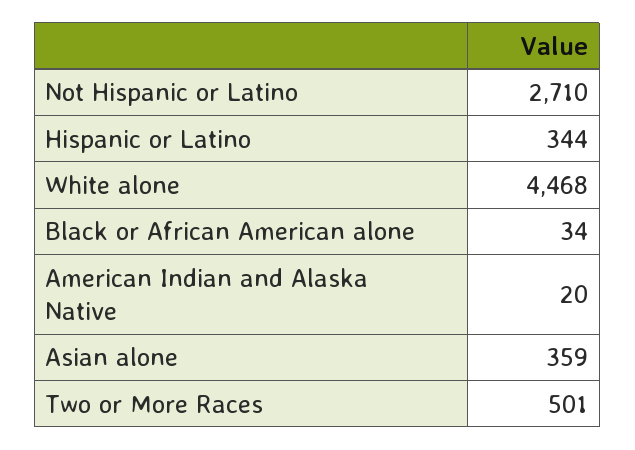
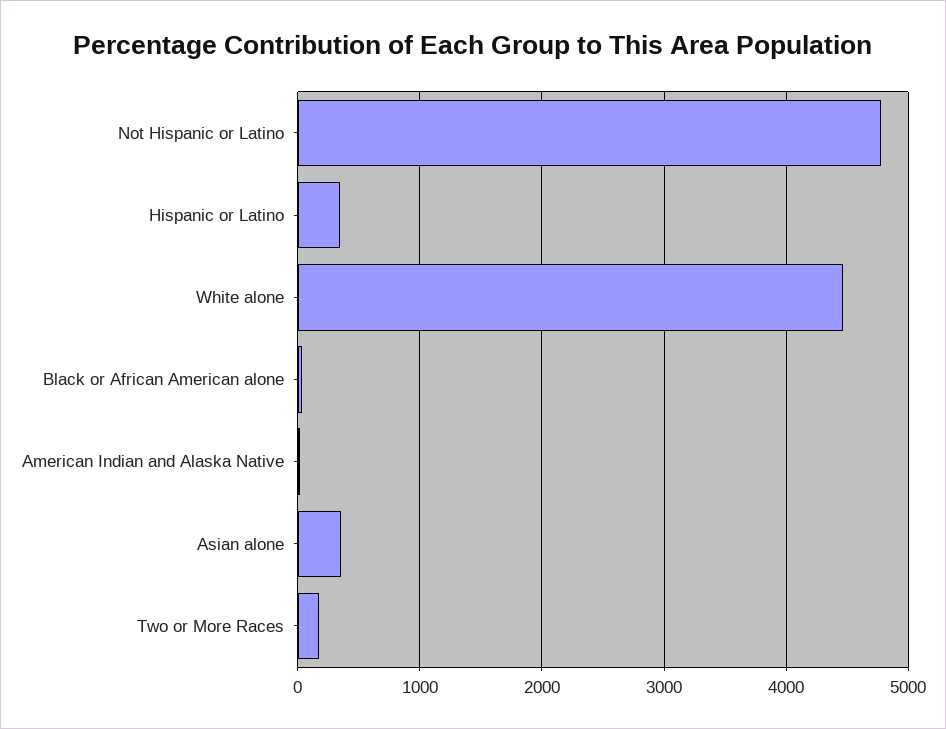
  {
-   "Not Hispanic or Latino": 2710,
+   "Not Hispanic or Latino": 4800,
    "Hispanic or Latino": 344,
    "White alone": 4468,
    "Black or African American alone": 34,
    "American Indian and Alaska Native": 20,
    "Asian alone": 359,
-   "Two or More Races": 501
+   "Two or More Races": 200
  }

